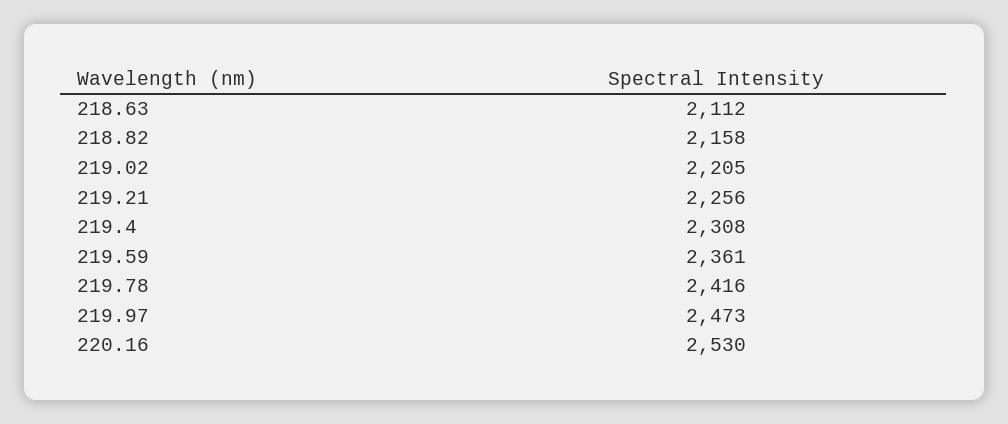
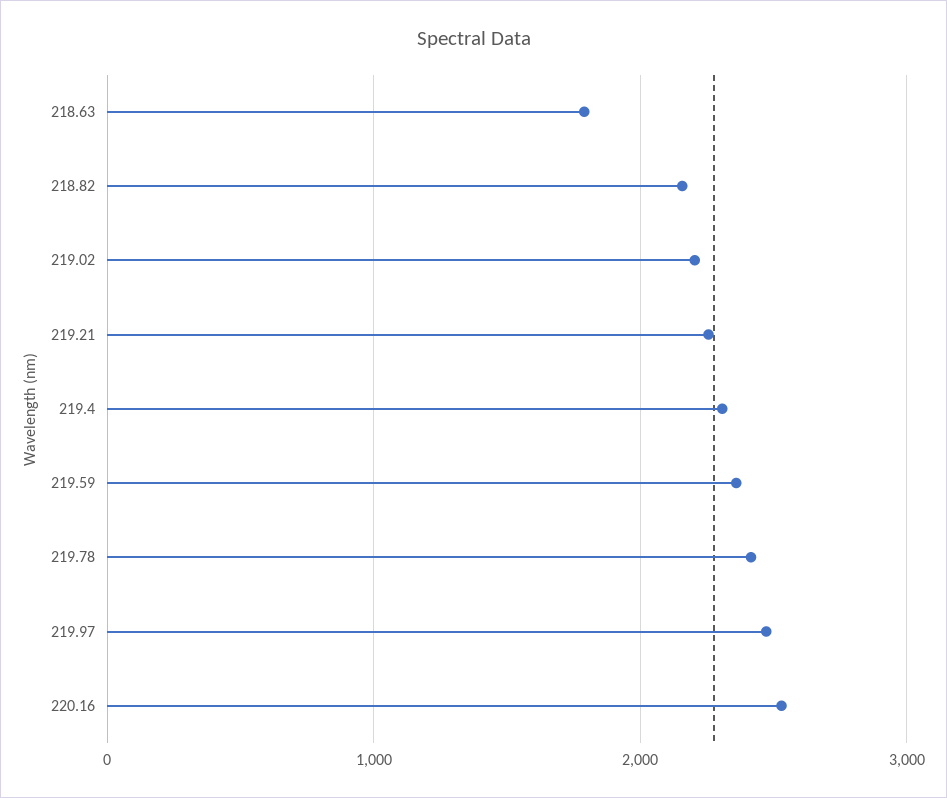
  {
-   "218.63": 2112,
+   "218.63": 1800,
    "218.82": 2158,
    "219.02": 2205,
    "219.21": 2256,
    "219.4": 2308,
    "219.59": 2361,
    "219.78": 2416,
    "219.97": 2473,
    "220.16": 2530
  }

